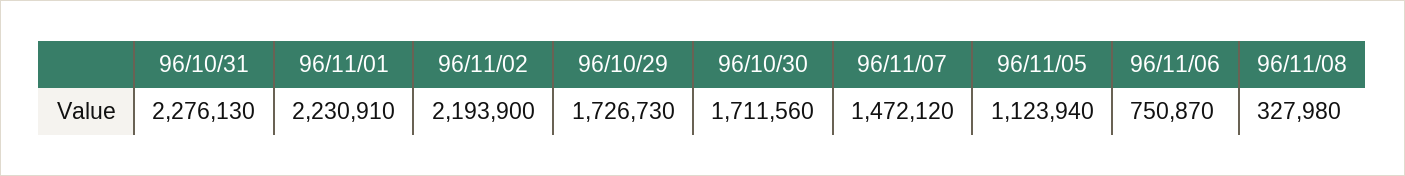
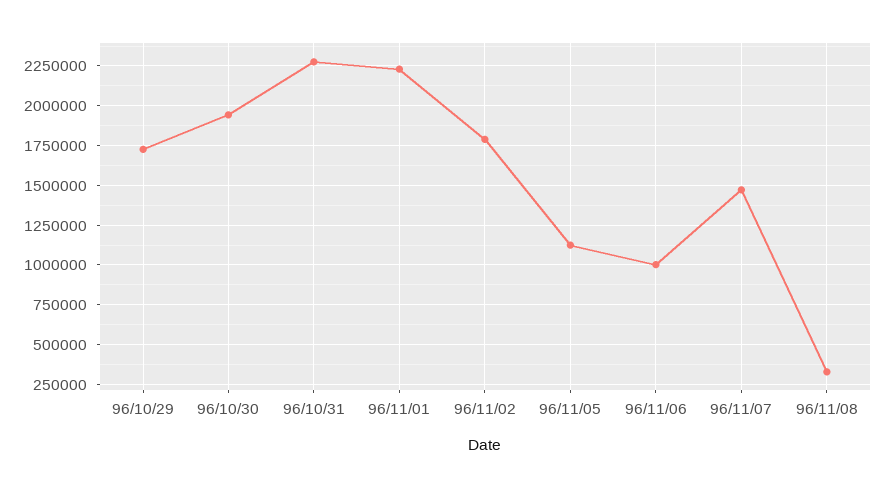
  {
    "96/10/31": 2276130,
    "96/11/01": 2230910,
-   "96/11/02": 2193900,
+   "96/11/02": 1800000,
    "96/10/29": 1726730,
-   "96/10/30": 1711560,
+   "96/10/30": 1950000,
    "96/11/07": 1472120,
    "96/11/05": 1123940,
-   "96/11/06": 750870,
+   "96/11/06": 1000000,
    "96/11/08": 327980
  }

